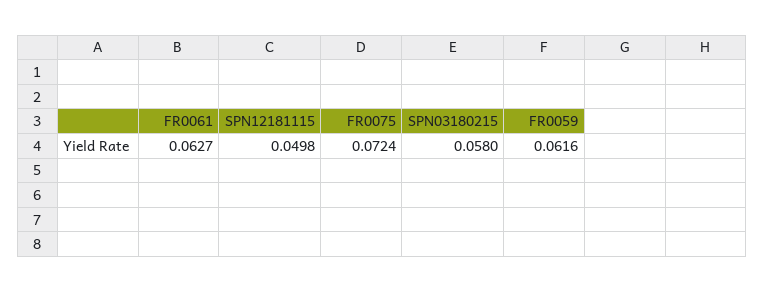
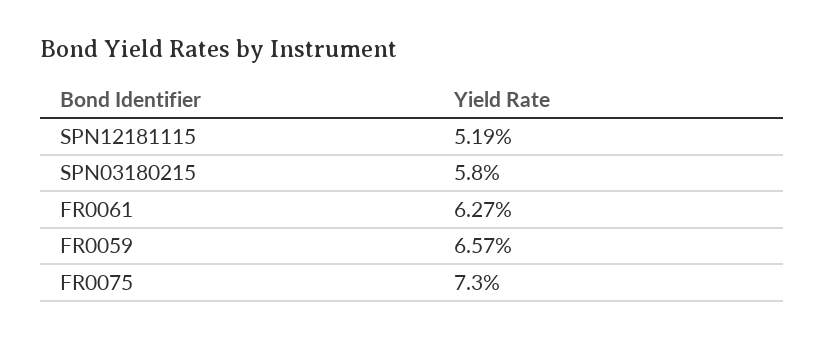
  {
    "FR0061": 0.0627,
-   "SPN12181115": 0.0498,
+   "SPN12181115": 0.0519,
-   "FR0075": 0.0724,
+   "FR0075": 0.073,
    "SPN03180215": 0.058,
-   "FR0059": 0.0616
+   "FR0059": 0.0657
  }

